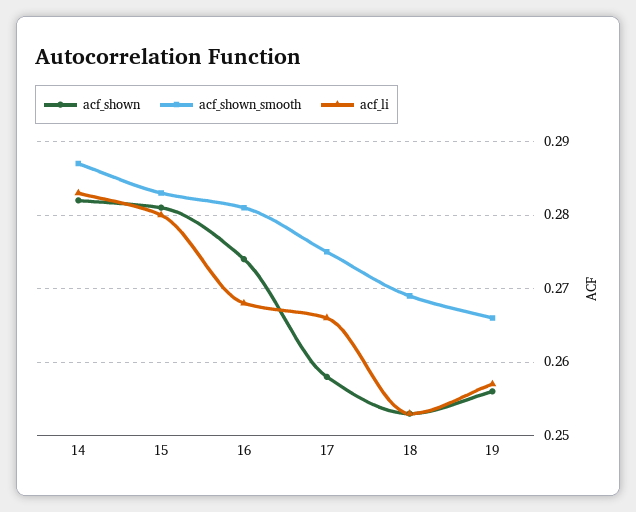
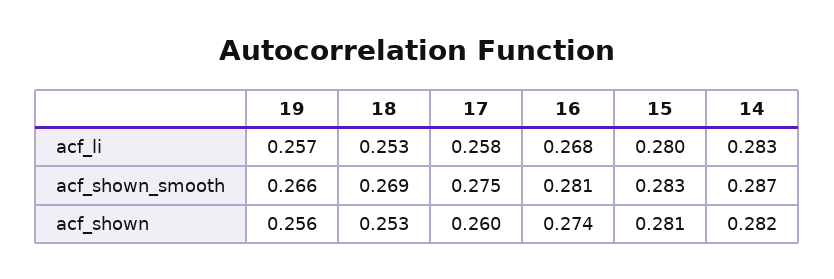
  {
    "acf_shown": {
      "14": 0.282,
      "15": 0.281,
      "16": 0.274,
-     "17": 0.258,
+     "17": 0.26,
      "18": 0.253,
      "19": 0.256
    },
    "acf_shown_smooth": {
      "14": 0.287,
      "15": 0.283,
      "16": 0.281,
      "17": 0.275,
      "18": 0.269,
      "19": 0.266
    },
    "acf_li": {
      "14": 0.283,
      "15": 0.28,
      "16": 0.268,
-     "17": 0.266,
+     "17": 0.258,
      "18": 0.253,
      "19": 0.257
    }
  }

